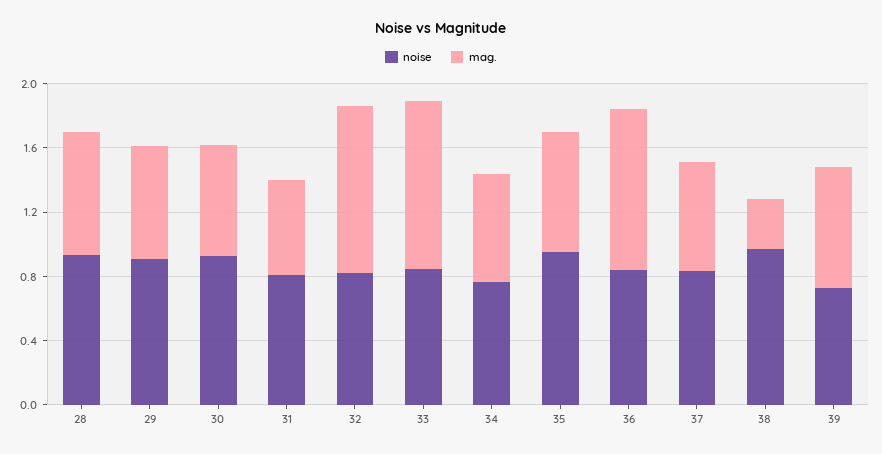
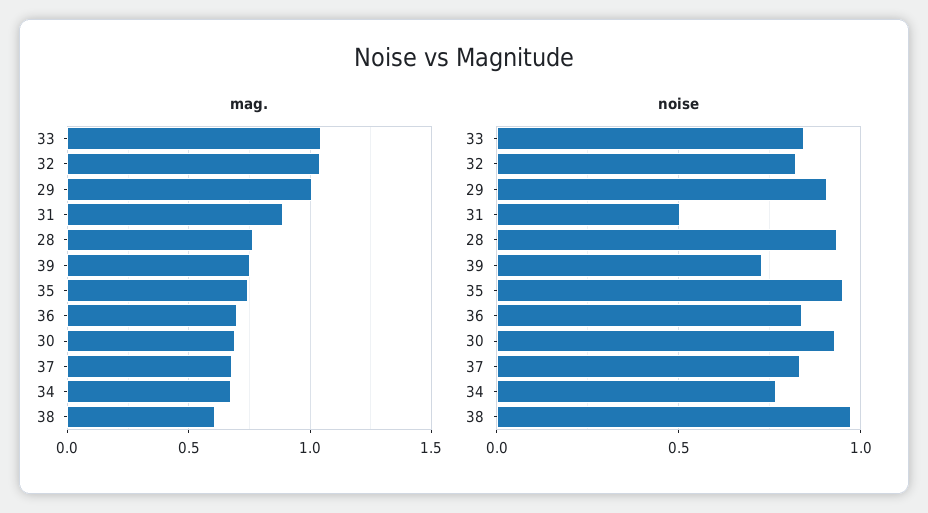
  {
    "noise": {
      "28": 0.95,
      "29": 0.9,
      "30": 0.95,
-     "31": 0.8,
+     "31": 0.5,
      "32": 0.8,
      "33": 0.85,
      "34": 0.75,
      "35": 0.95,
      "36": 0.85,
      "37": 0.85,
      "38": 0.95,
      "39": 0.75
    },
    "mag.": {
      "28": 0.75,
-     "29": 0.7,
+     "29": 1,
      "30": 0.7,
-     "31": 0.6,
+     "31": 0.9,
      "32": 1.05,
      "33": 1.05,
      "34": 0.65,
      "35": 0.75,
-     "36": 1,
+     "36": 0.7,
      "37": 0.7,
-     "38": 0.3,
+     "38": 0.6,
      "39": 0.75
    }
  }

